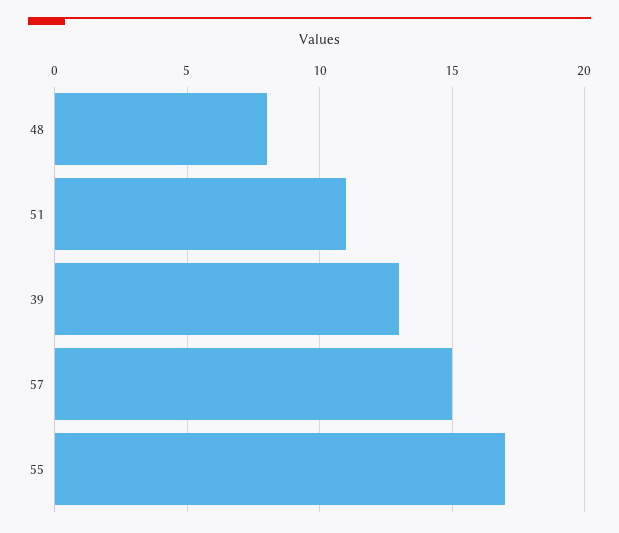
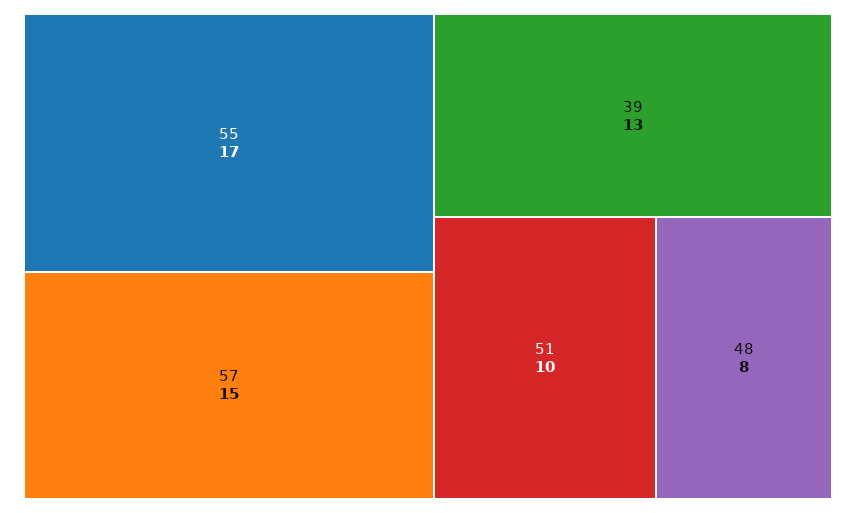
  {
    "48": 8,
-   "51": 11,
+   "51": 10,
    "39": 13,
    "57": 15,
    "55": 17
  }

